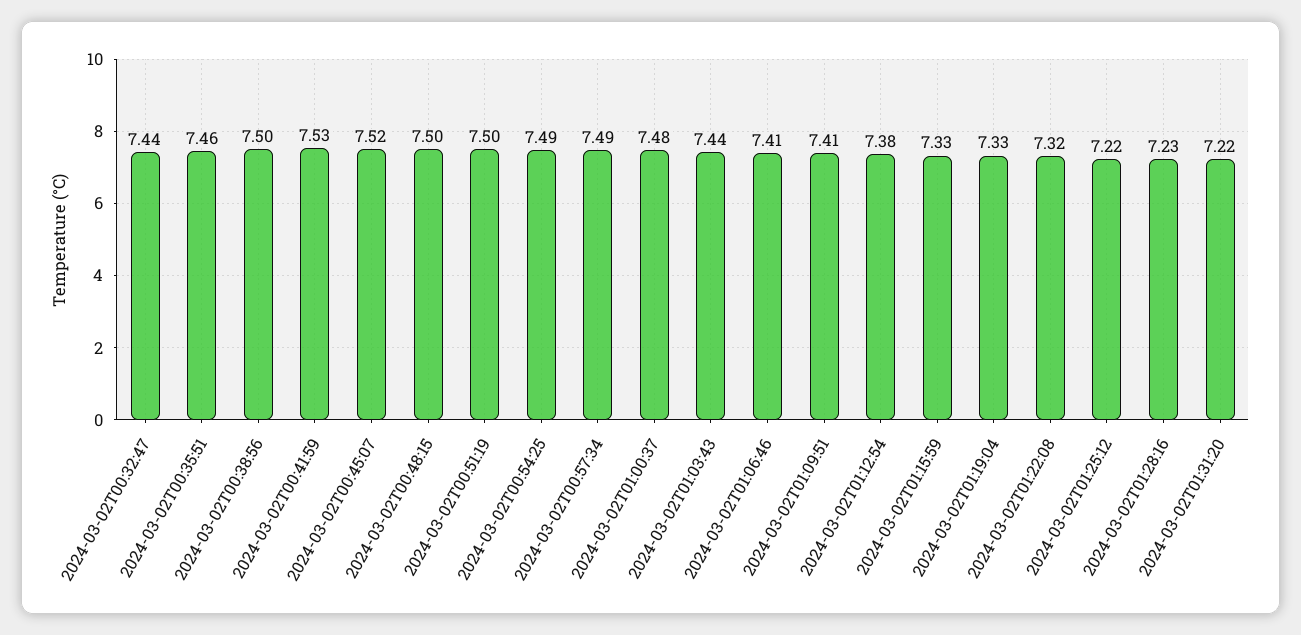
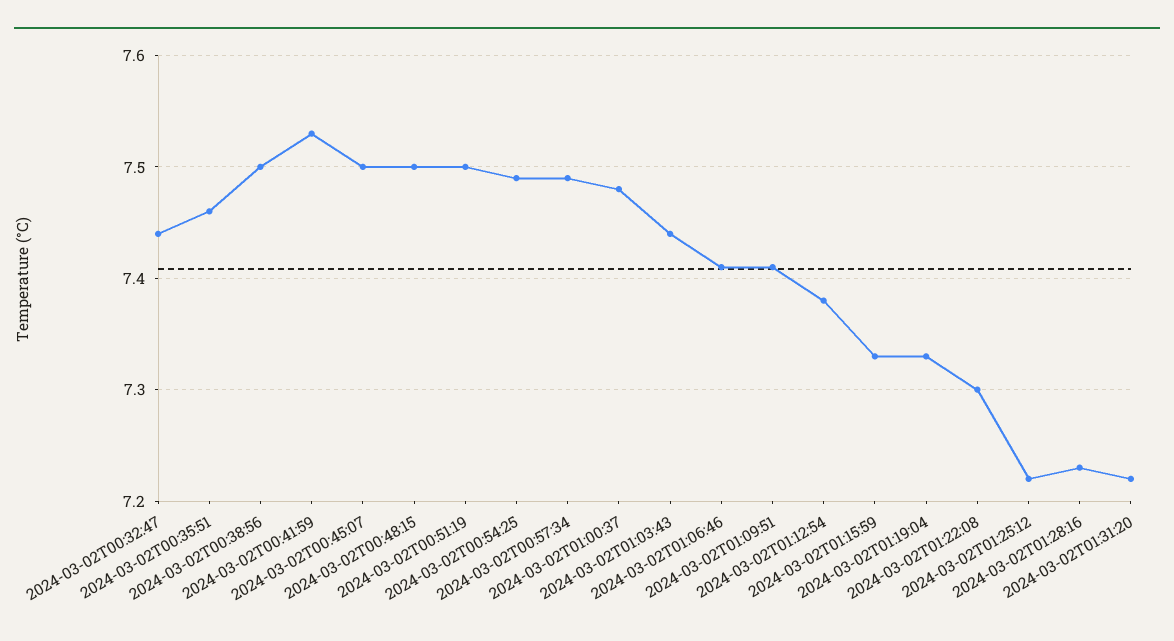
  {
    "2024-03-02T00:32:47": 7.44,
    "2024-03-02T00:35:51": 7.46,
    "2024-03-02T00:38:56": 7.5,
    "2024-03-02T00:41:59": 7.53,
-   "2024-03-02T00:45:07": 7.52,
+   "2024-03-02T00:45:07": 7.5,
    "2024-03-02T00:48:15": 7.5,
    "2024-03-02T00:51:19": 7.5,
    "2024-03-02T00:54:25": 7.49,
    "2024-03-02T00:57:34": 7.49,
    "2024-03-02T01:00:37": 7.48,
    "2024-03-02T01:03:43": 7.44,
    "2024-03-02T01:06:46": 7.41,
    "2024-03-02T01:09:51": 7.41,
    "2024-03-02T01:12:54": 7.38,
    "2024-03-02T01:15:59": 7.33,
    "2024-03-02T01:19:04": 7.33,
-   "2024-03-02T01:22:08": 7.32,
+   "2024-03-02T01:22:08": 7.3,
    "2024-03-02T01:25:12": 7.22,
    "2024-03-02T01:28:16": 7.23,
    "2024-03-02T01:31:20": 7.22
  }

